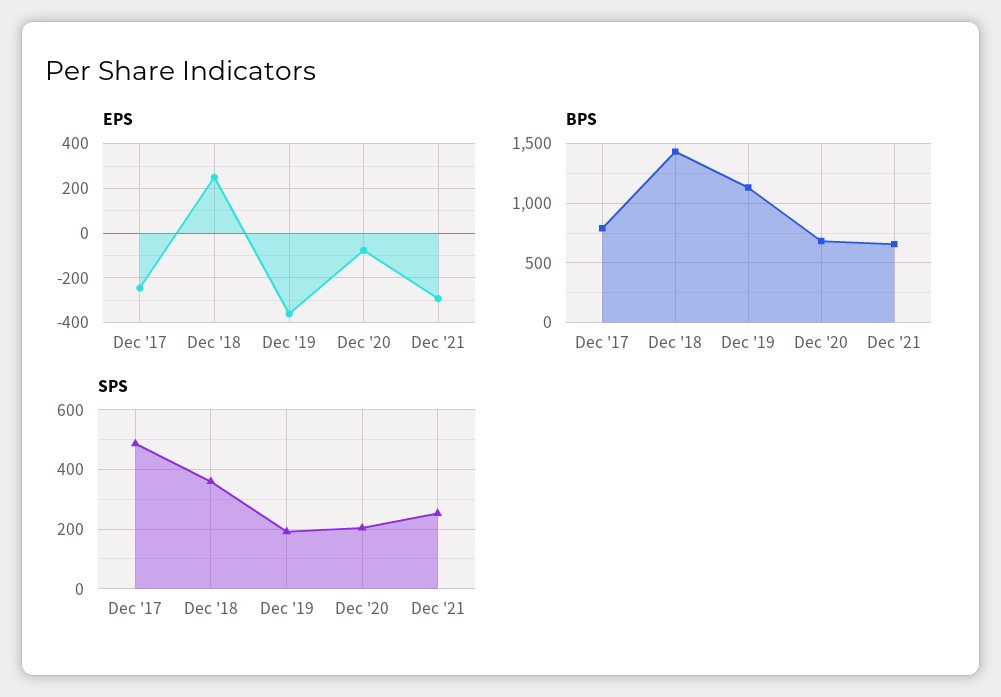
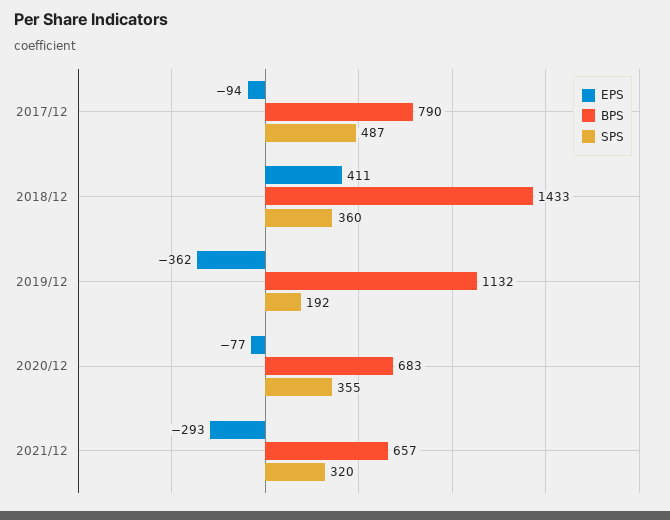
  {
    "EPS": {
-     "Dec '17": -250,
+     "Dec '17": -94,
-     "Dec '18": 250,
+     "Dec '18": 411,
      "Dec '19": -362,
      "Dec '20": -77,
      "Dec '21": -293
    },
    "BPS": {
      "Dec '17": 790,
      "Dec '18": 1433,
      "Dec '19": 1132,
      "Dec '20": 683,
      "Dec '21": 657
    },
    "SPS": {
      "Dec '17": 487,
      "Dec '18": 360,
      "Dec '19": 192,
-     "Dec '20": 200,
+     "Dec '20": 355,
-     "Dec '21": 250
+     "Dec '21": 320
    }
  }

